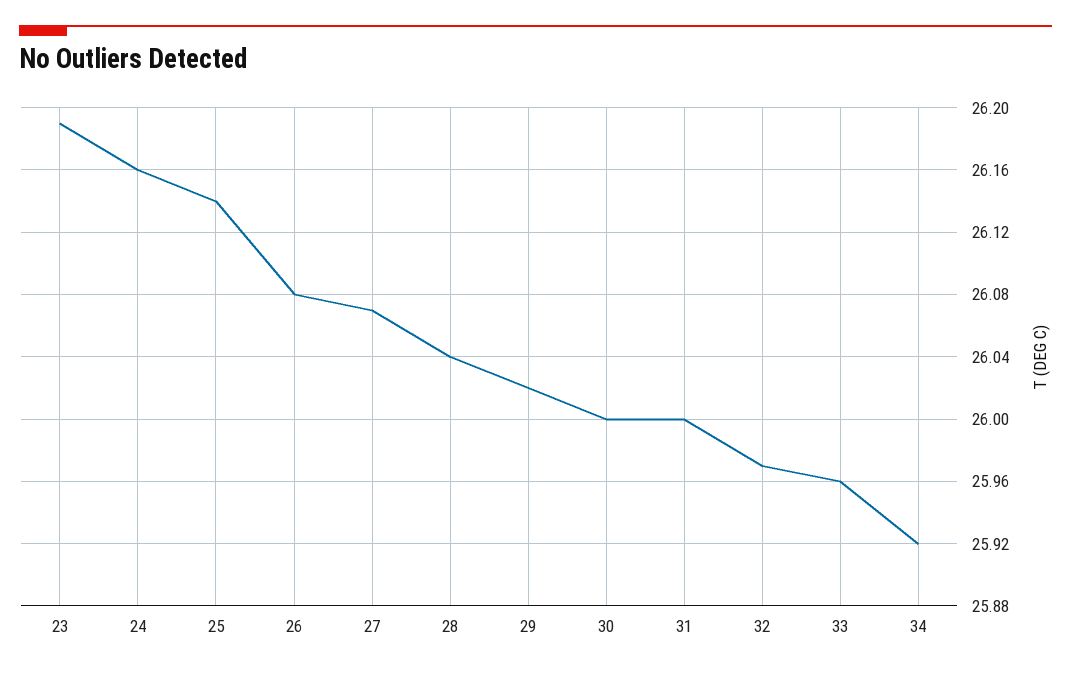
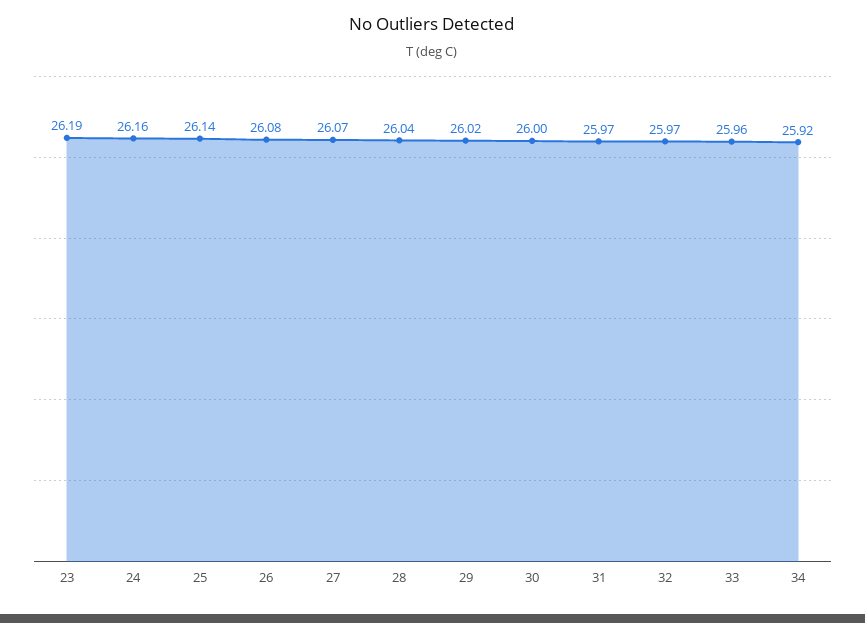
  {
    "23": 26.19,
    "24": 26.16,
    "25": 26.14,
    "26": 26.08,
    "27": 26.07,
    "28": 26.04,
    "29": 26.02,
    "30": 26,
-   "31": 26,
+   "31": 25.97,
    "32": 25.97,
    "33": 25.96,
    "34": 25.92
  }

